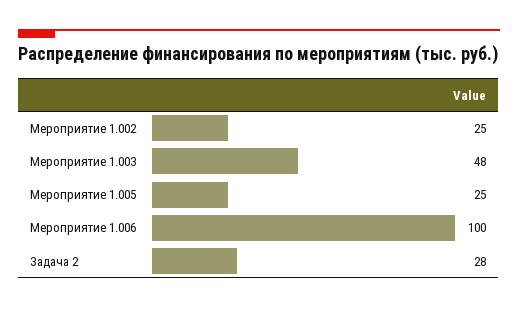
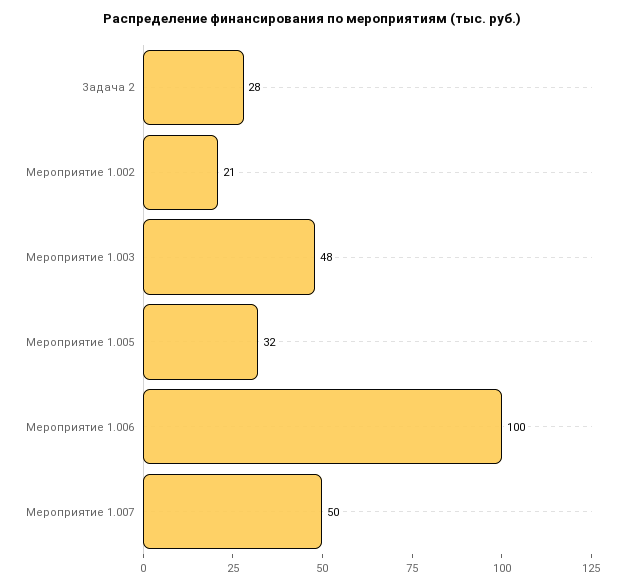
  {
-   "Мероприятие 1.002": 25,
+   "Мероприятие 1.002": 21,
    "Мероприятие 1.003": 48,
-   "Мероприятие 1.005": 25,
+   "Мероприятие 1.005": 32,
    "Мероприятие 1.006": 100,
-   "Задача 2": 28
+   "Задача 2": 28,
+   "Мероприятие 1.007": 50
  }

